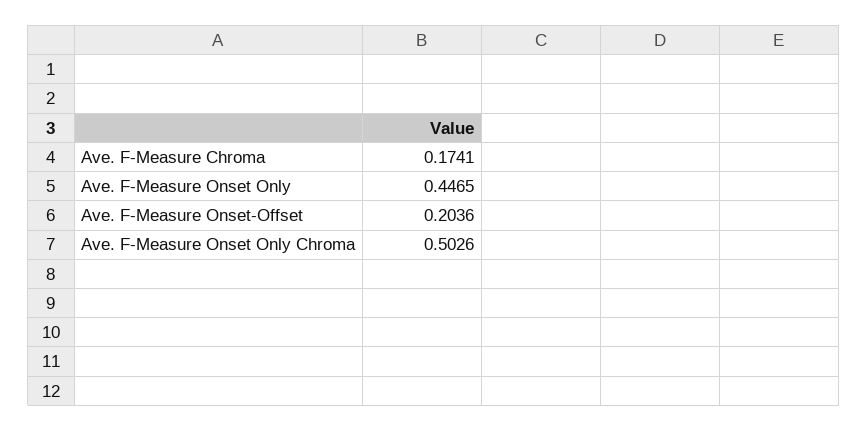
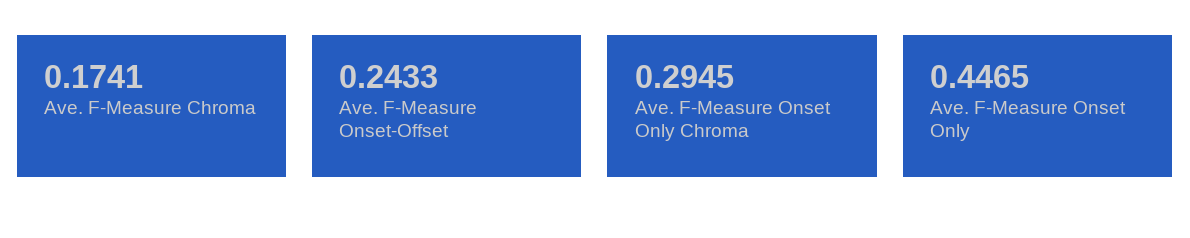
  {
    "Ave. F-Measure Chroma": 0.1741,
    "Ave. F-Measure Onset Only": 0.4465,
-   "Ave. F-Measure Onset-Offset": 0.2036,
+   "Ave. F-Measure Onset-Offset": 0.2433,
-   "Ave. F-Measure Onset Only Chroma": 0.5026
+   "Ave. F-Measure Onset Only Chroma": 0.2945
  }

